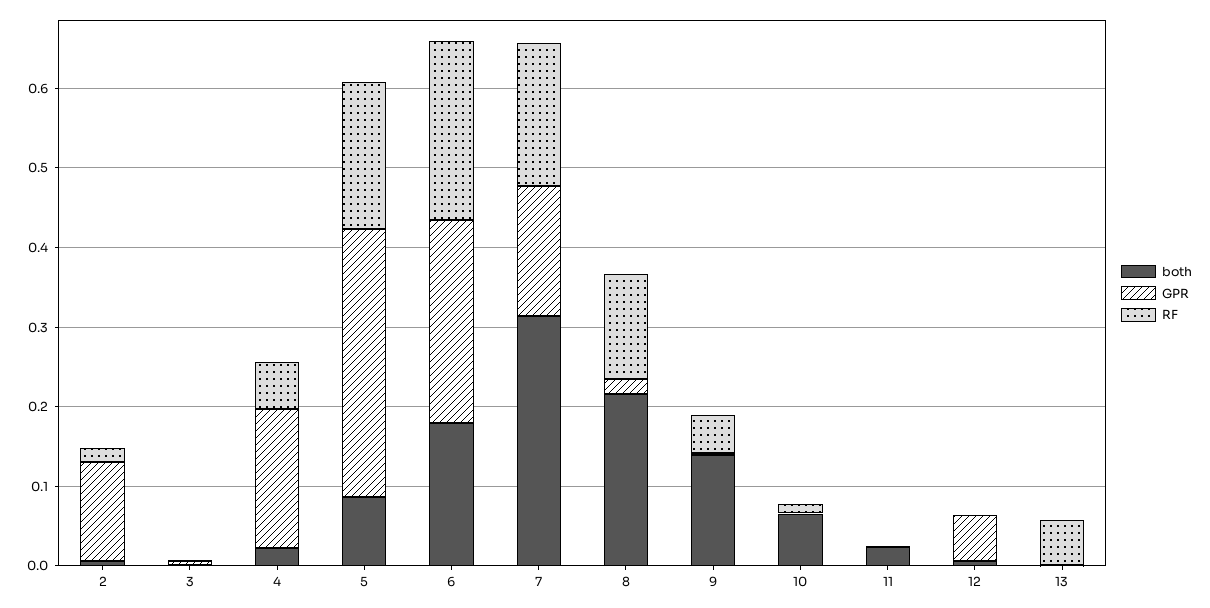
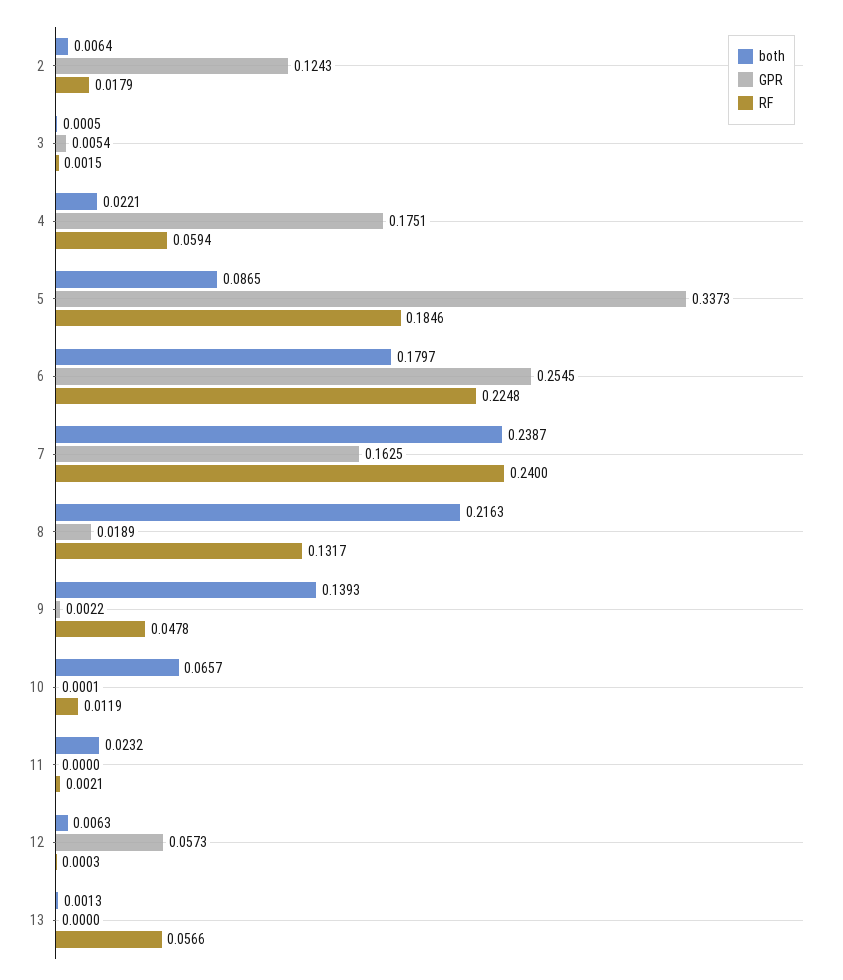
  {
    "both": {
      "2": 0.0064,
      "3": 0.0005,
      "4": 0.0221,
      "5": 0.0865,
      "6": 0.1797,
-     "7": 0.32,
+     "7": 0.2387,
      "8": 0.2163,
      "9": 0.1393,
      "10": 0.0657,
      "11": 0.0232,
      "12": 0.0063,
      "13": 0.0013
    },
    "GPR": {
      "2": 0.1243,
      "3": 0.0054,
      "4": 0.1751,
      "5": 0.3373,
      "6": 0.2545,
      "7": 0.1625,
      "8": 0.0189,
      "9": 0.0022,
      "10": 0.0001,
      "11": 0,
      "12": 0.0573,
      "13": 0
    },
    "RF": {
      "2": 0.0179,
      "3": 0.0015,
      "4": 0.0594,
      "5": 0.1846,
      "6": 0.2248,
-     "7": 0.18,
+     "7": 0.24,
      "8": 0.1317,
      "9": 0.0478,
      "10": 0.0119,
      "11": 0.0021,
      "12": 0.0003,
      "13": 0.0566
    }
  }

